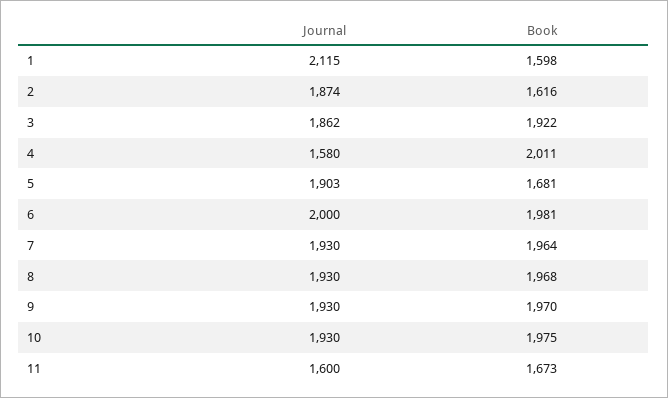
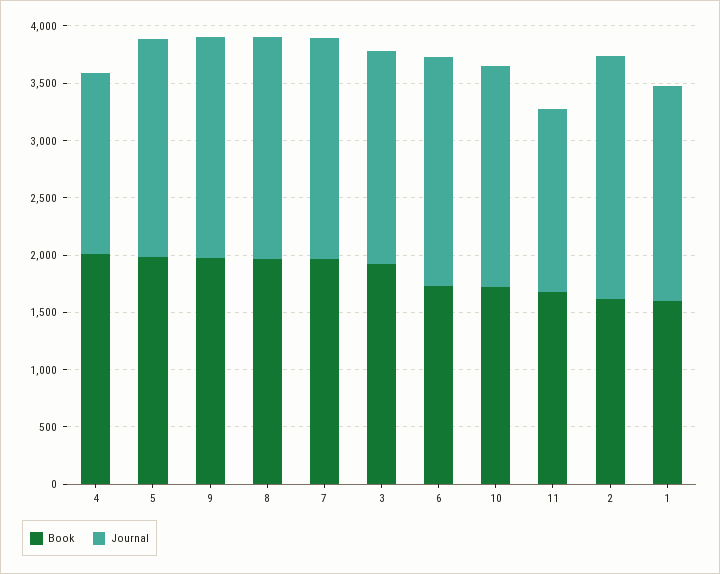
  {
    "Journal": {
-     "1": 2115,
+     "1": 1900,
-     "2": 1874,
+     "2": 2100,
      "3": 1862,
      "4": 1580,
      "5": 1903,
      "6": 2000,
      "7": 1930,
      "8": 1930,
      "9": 1930,
      "10": 1930,
      "11": 1600
    },
    "Book": {
      "1": 1598,
      "2": 1616,
      "3": 1922,
      "4": 2011,
-     "5": 1681,
+     "5": 2000,
-     "6": 1981,
+     "6": 1700,
      "7": 1964,
      "8": 1968,
      "9": 1970,
-     "10": 1975,
+     "10": 1700,
      "11": 1673
    }
  }

